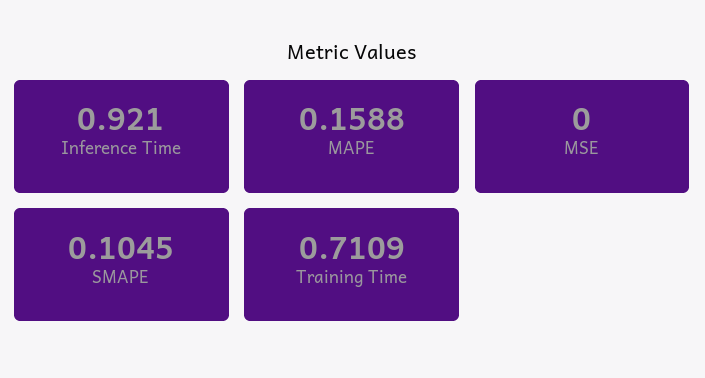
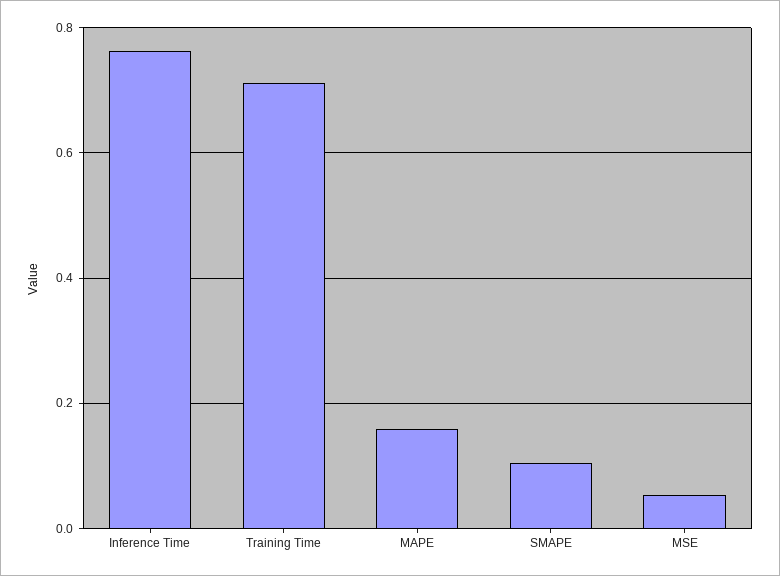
  {
-   "Inference Time": 0.921,
+   "Inference Time": 0.76,
    "MAPE": 0.1588,
-   "MSE": 0,
+   "MSE": 0.06,
    "SMAPE": 0.1045,
    "Training Time": 0.7109
  }

